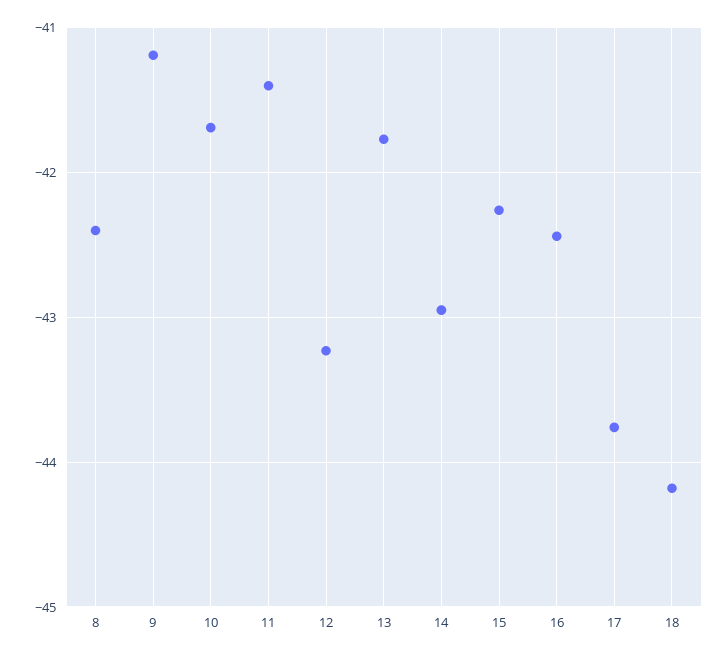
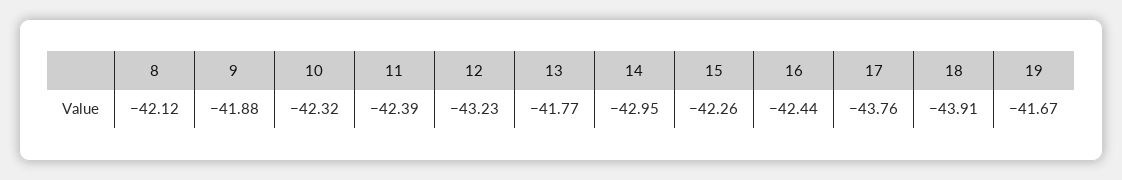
  {
-   "8": -42.4,
+   "8": -42.12,
-   "9": -41.2,
+   "9": -41.88,
-   "10": -41.7,
+   "10": -42.32,
-   "11": -41.4,
+   "11": -42.39,
    "12": -43.23,
    "13": -41.77,
    "14": -42.95,
    "15": -42.26,
    "16": -42.44,
    "17": -43.76,
-   "18": -44.2
+   "18": -43.91,
+   "19": -41.67
  }

